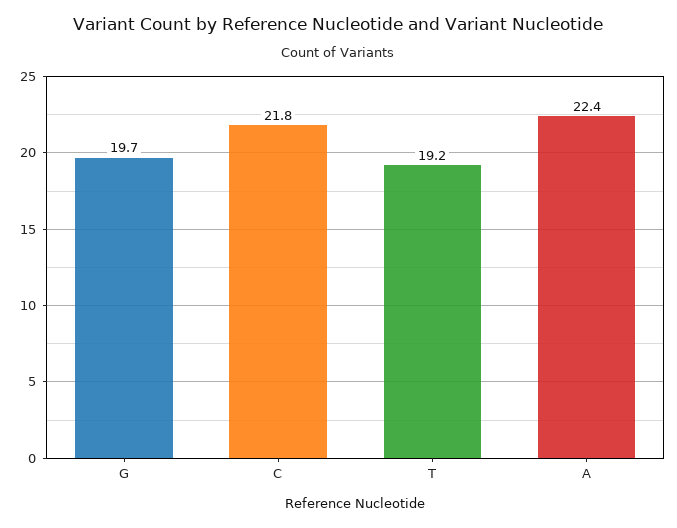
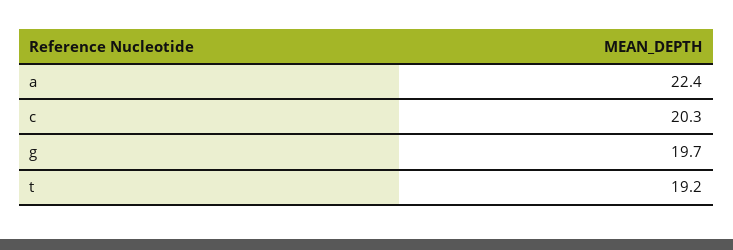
  {
    "G": 19.7,
-   "C": 21.8,
+   "C": 20.3,
    "T": 19.2,
    "A": 22.4
  }

